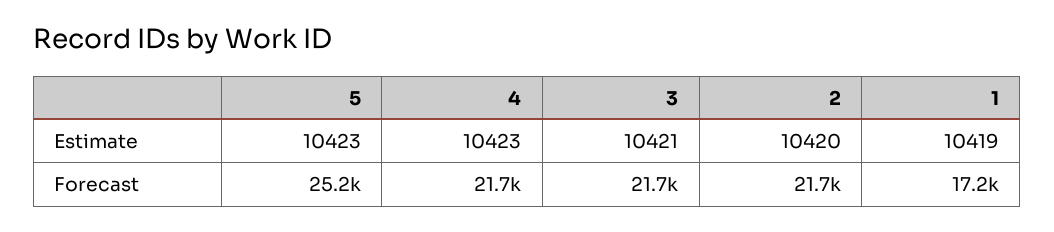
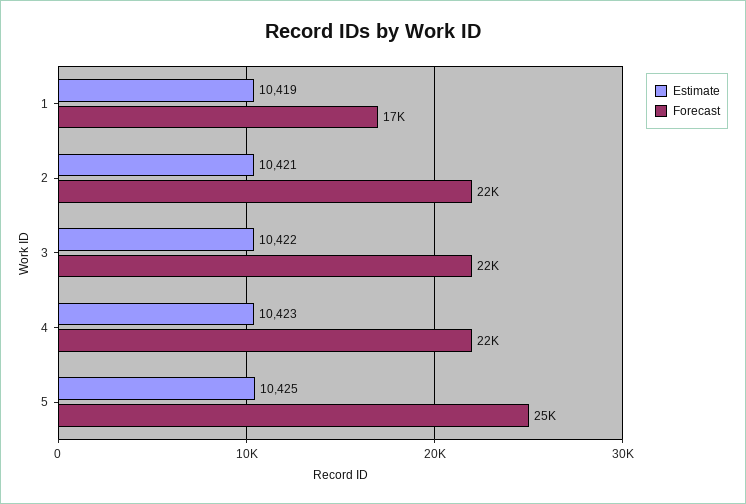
  {
    "Estimate": {
-     "5": 10423,
+     "5": 10425,
      "4": 10423,
-     "3": 10421,
+     "3": 10422,
-     "2": 10420,
+     "2": 10421,
      "1": 10419
    },
    "Forecast": {
      "5": 25200,
      "4": 21700,
      "3": 21700,
      "2": 21700,
      "1": 17200
    }
  }

